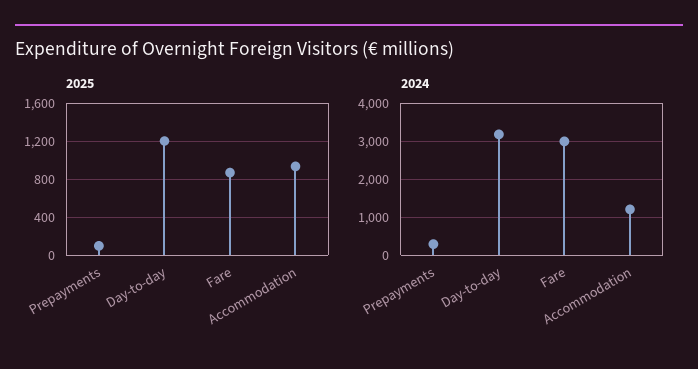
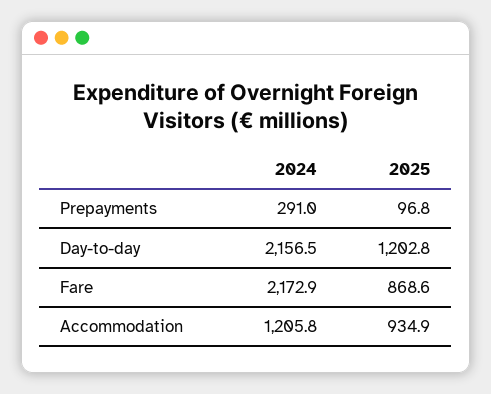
  {
    "2025": {
      "Prepayments": 96.8,
      "Day-to-day": 1202.8,
      "Fare": 868.6,
      "Accommodation": 934.9
    },
    "2024": {
      "Prepayments": 291,
-     "Day-to-day": 3200,
+     "Day-to-day": 2156.5,
-     "Fare": 3000,
+     "Fare": 2172.9,
      "Accommodation": 1205.8
    }
  }

